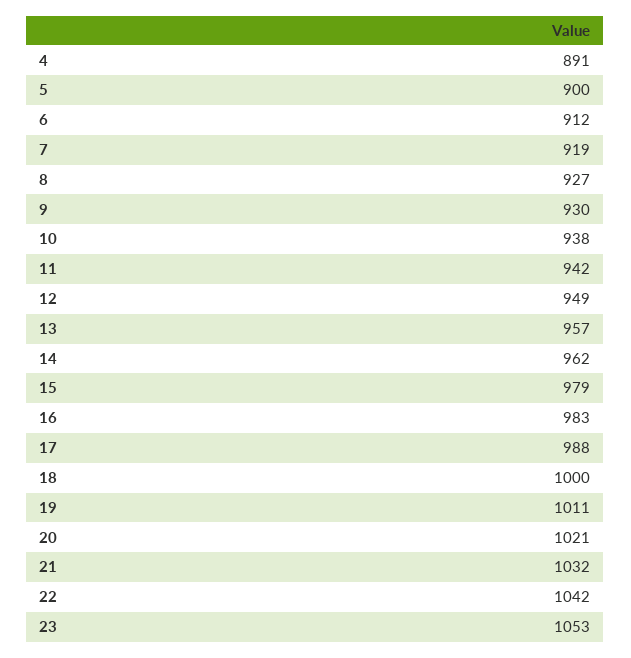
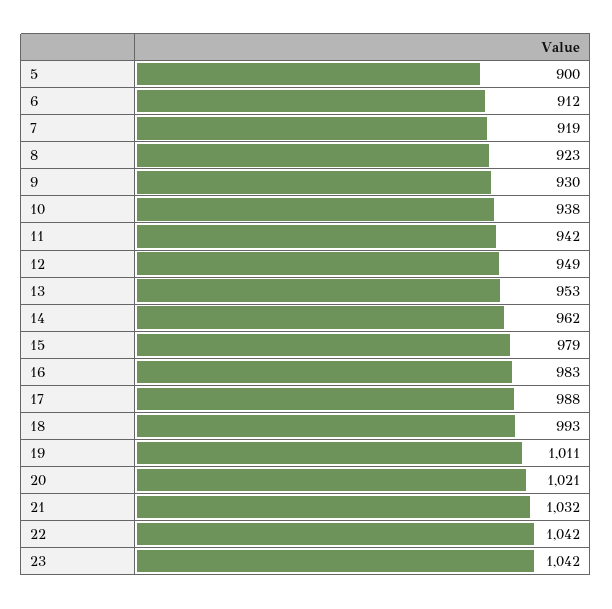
  {
-   "4": 891,
    "5": 900,
    "6": 912,
    "7": 919,
-   "8": 927,
+   "8": 923,
    "9": 930,
    "10": 938,
    "11": 942,
    "12": 949,
-   "13": 957,
+   "13": 953,
    "14": 962,
    "15": 979,
    "16": 983,
    "17": 988,
-   "18": 1000,
+   "18": 993,
    "19": 1011,
    "20": 1021,
    "21": 1032,
    "22": 1042,
-   "23": 1053
+   "23": 1042
  }

